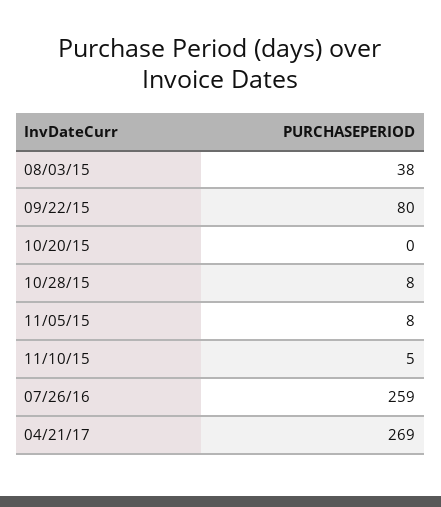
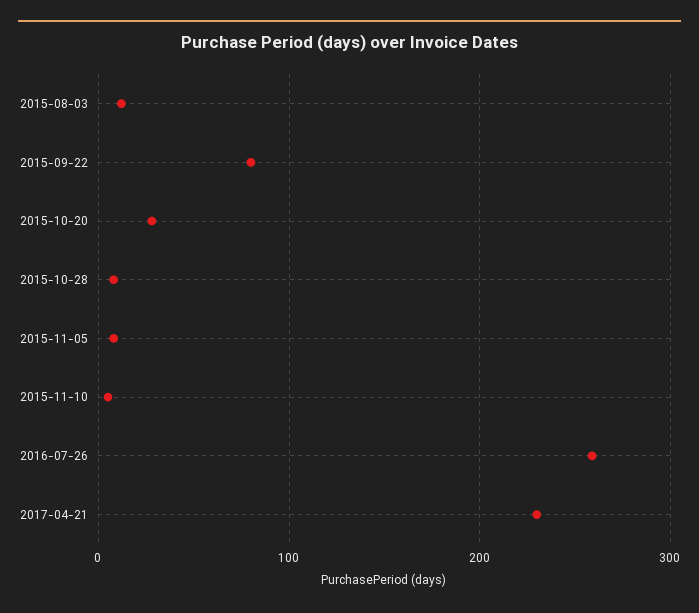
  {
-   "08/03/15": 38,
+   "08/03/15": 10,
    "09/22/15": 80,
-   "10/20/15": 0,
+   "10/20/15": 30,
    "10/28/15": 8,
    "11/05/15": 8,
    "11/10/15": 5,
    "07/26/16": 259,
-   "04/21/17": 269
+   "04/21/17": 230
  }

